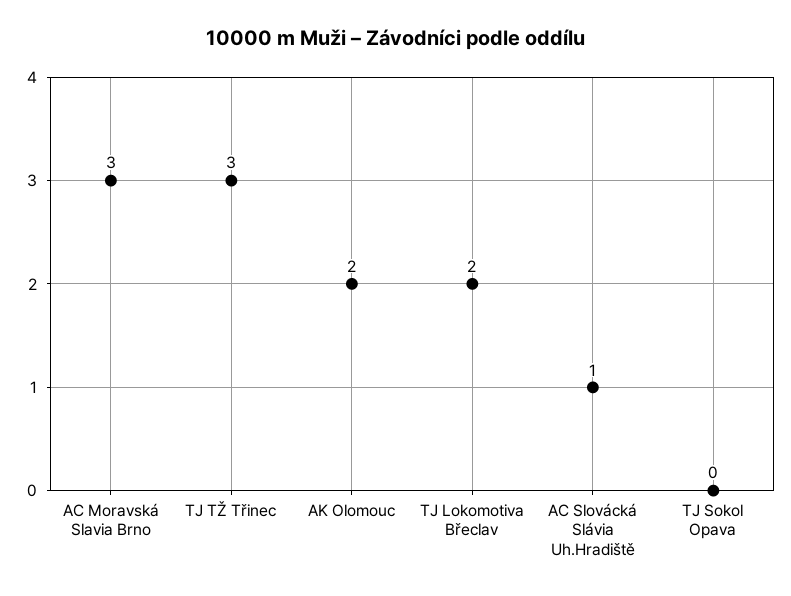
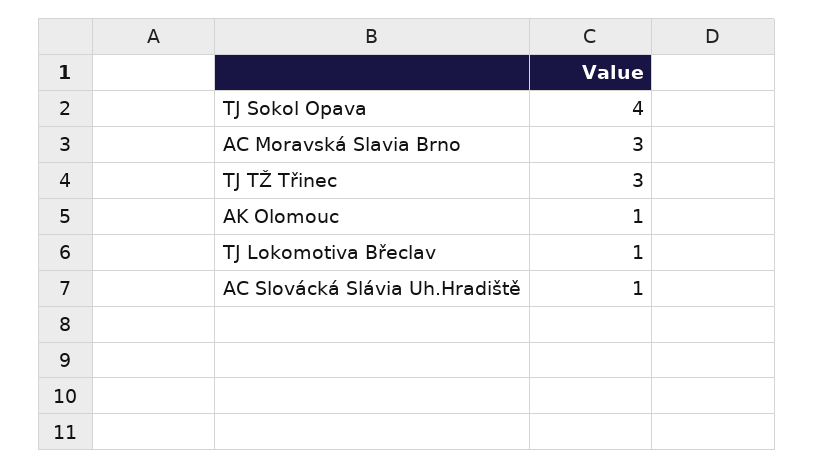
  {
    "AC Moravská Slavia Brno": 3,
    "TJ TŽ Třinec": 3,
-   "AK Olomouc": 2,
+   "AK Olomouc": 1,
-   "TJ Lokomotiva Břeclav": 2,
+   "TJ Lokomotiva Břeclav": 1,
    "AC Slovácká Slávia Uh.Hradiště": 1,
-   "TJ Sokol Opava": 0
+   "TJ Sokol Opava": 4
  }

